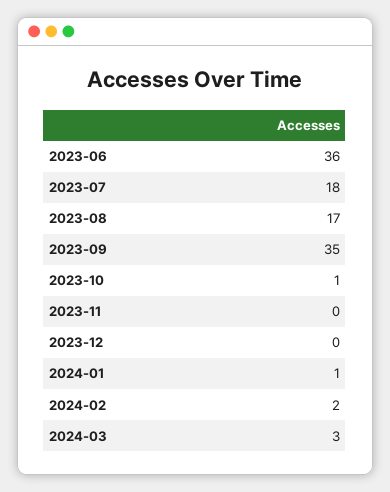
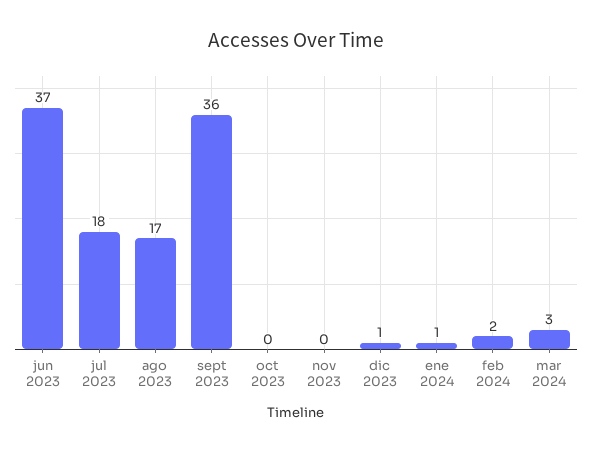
  {
-   "2023-06": 36,
+   "2023-06": 37,
    "2023-07": 18,
    "2023-08": 17,
-   "2023-09": 35,
+   "2023-09": 36,
-   "2023-10": 1,
+   "2023-10": 0,
    "2023-11": 0,
-   "2023-12": 0,
+   "2023-12": 1,
    "2024-01": 1,
    "2024-02": 2,
    "2024-03": 3
  }

